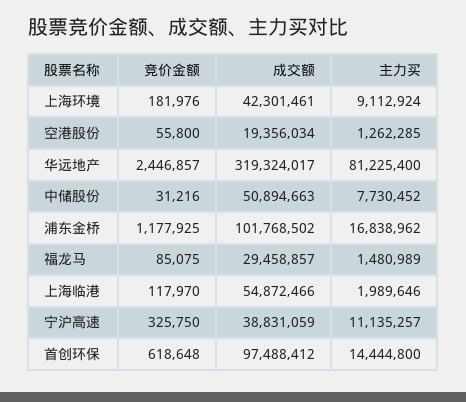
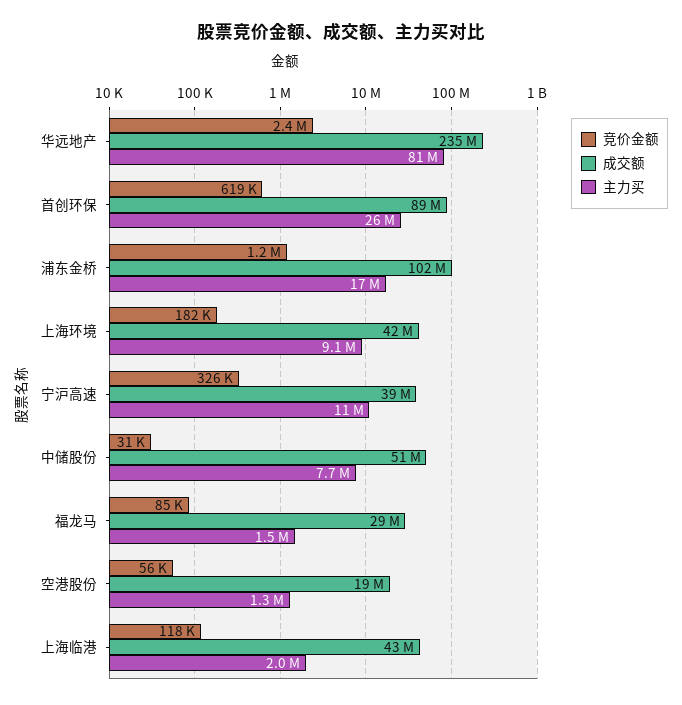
  {
    "竞价金额": {
      "上海环境": 181976,
      "空港股份": 55800,
      "华远地产": 2446857,
      "中储股份": 31216,
      "浦东金桥": 1177925,
      "福龙马": 85075,
      "上海临港": 117970,
      "宁沪高速": 325750,
      "首创环保": 618648
    },
    "成交额": {
      "上海环境": 42301461,
      "空港股份": 19356034,
-     "华远地产": 319324017,
+     "华远地产": 235000000,
      "中储股份": 50894663,
      "浦东金桥": 101768502,
      "福龙马": 29458857,
-     "上海临港": 54872466,
+     "上海临港": 43000000,
      "宁沪高速": 38831059,
-     "首创环保": 97488412
+     "首创环保": 89000000
    },
    "主力买": {
      "上海环境": 9112924,
      "空港股份": 1262285,
      "华远地产": 81225400,
      "中储股份": 7730452,
      "浦东金桥": 16838962,
      "福龙马": 1480989,
      "上海临港": 1989646,
      "宁沪高速": 11135257,
-     "首创环保": 14444800
+     "首创环保": 26000000
    }
  }

